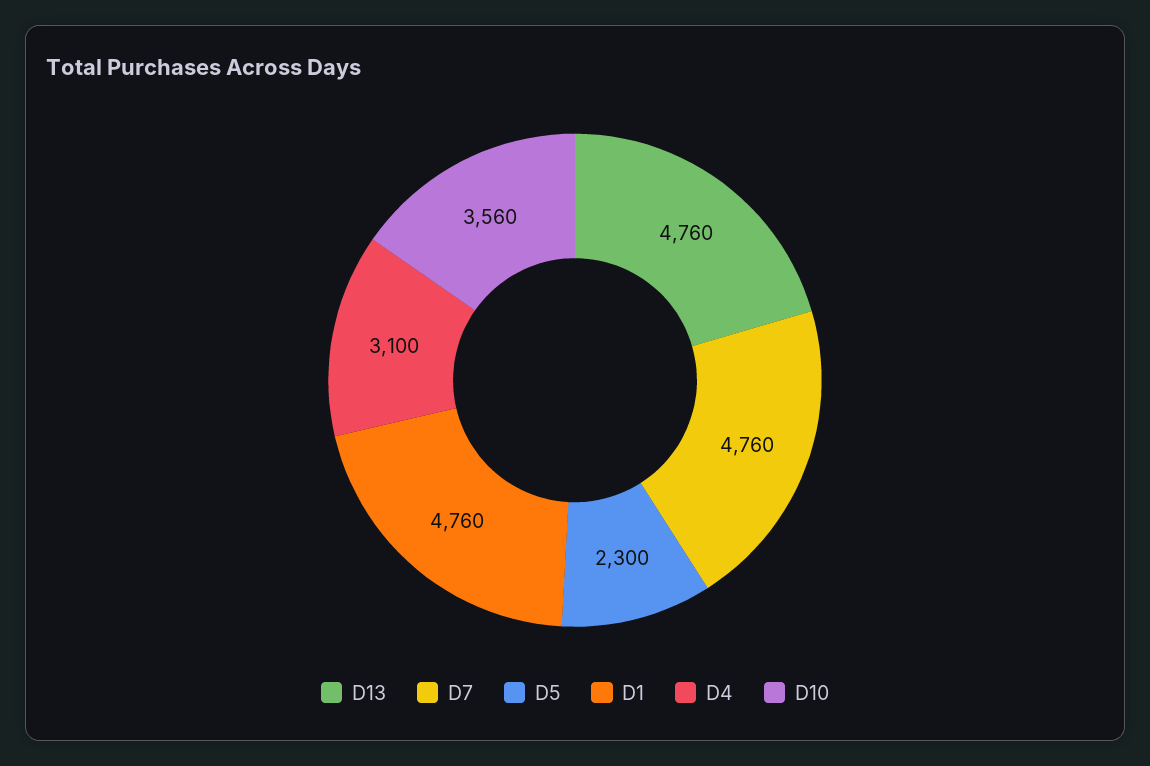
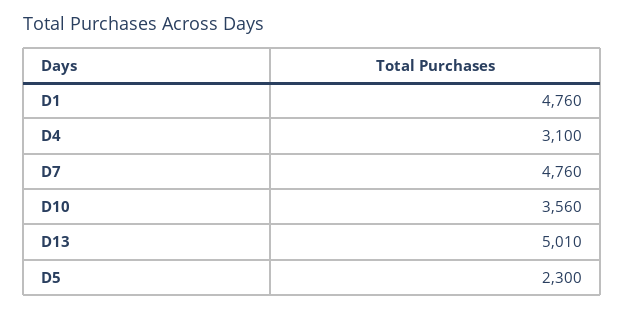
  {
-   "D13": 4760,
+   "D13": 5010,
    "D7": 4760,
    "D5": 2300,
    "D1": 4760,
    "D4": 3100,
    "D10": 3560
  }

